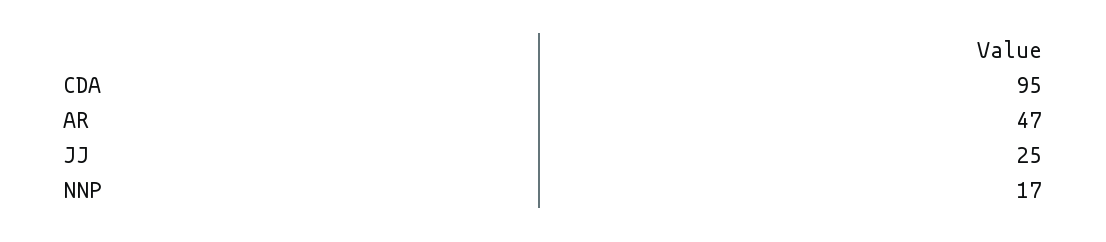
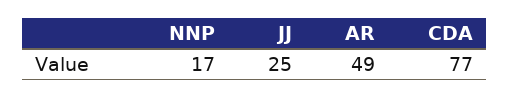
  {
-   "CDA": 95,
+   "CDA": 77,
-   "AR": 47,
+   "AR": 49,
    "JJ": 25,
    "NNP": 17
  }

